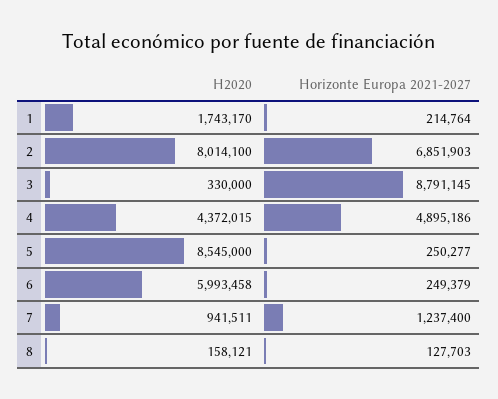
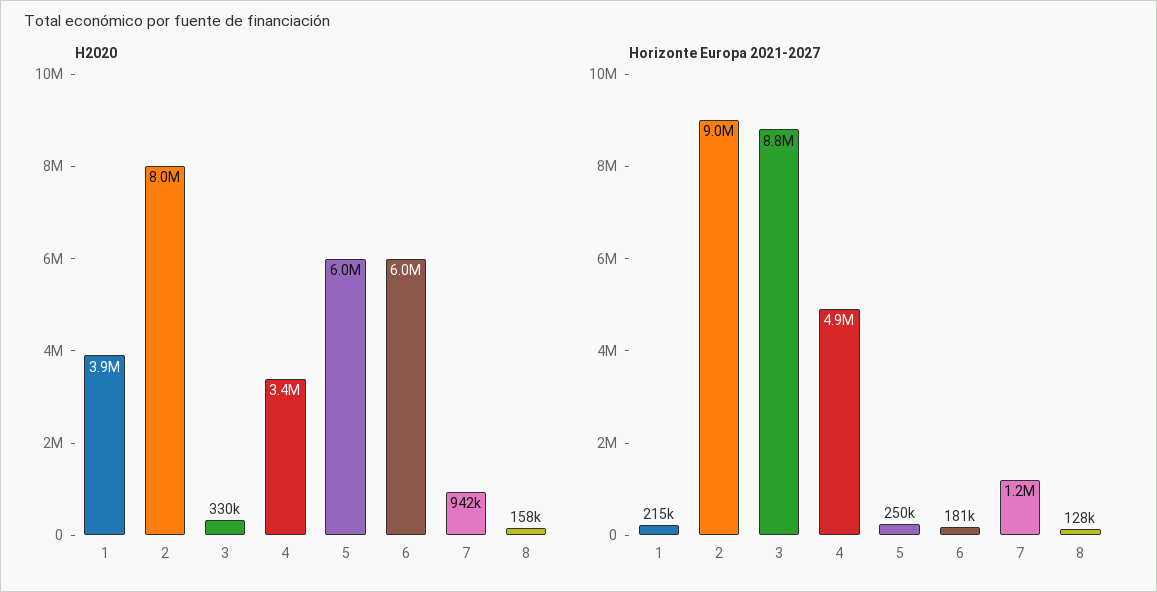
  {
    "H2020": {
-     "1": 1743170,
+     "1": 3900000,
      "2": 8014100,
      "3": 330000,
-     "4": 4372015,
+     "4": 3400000,
-     "5": 8545000,
+     "5": 6000000,
      "6": 5993458,
      "7": 941511,
      "8": 158121
    },
    "Horizonte Europa 2021-2027": {
      "1": 214764,
-     "2": 6851903,
+     "2": 9000000,
      "3": 8791145,
      "4": 4895186,
      "5": 250277,
-     "6": 249379,
+     "6": 181000,
      "7": 1237400,
      "8": 127703
    }
  }

